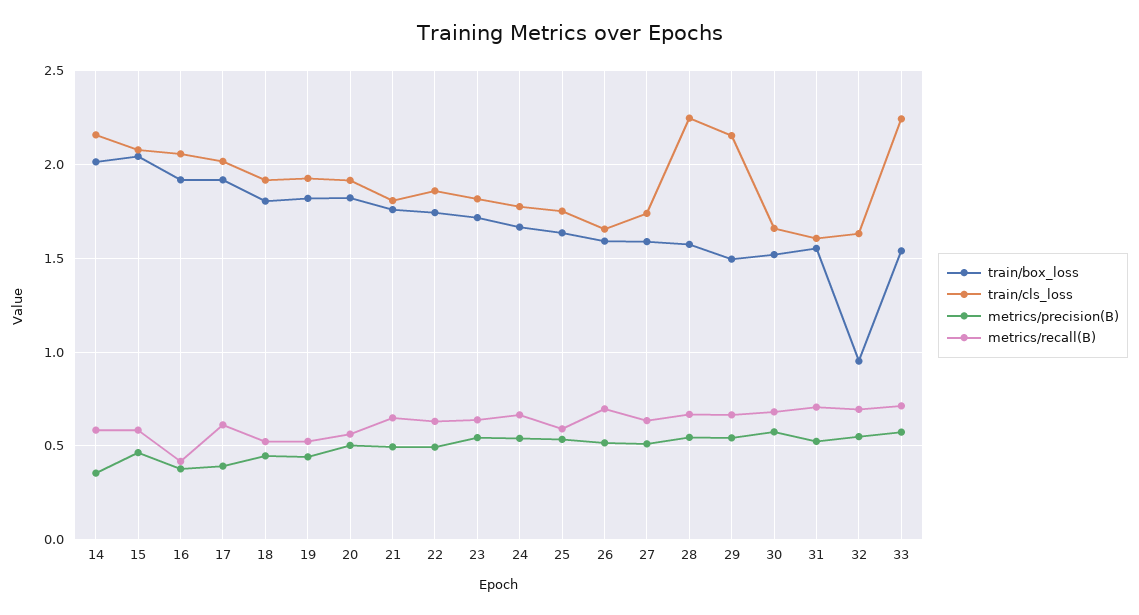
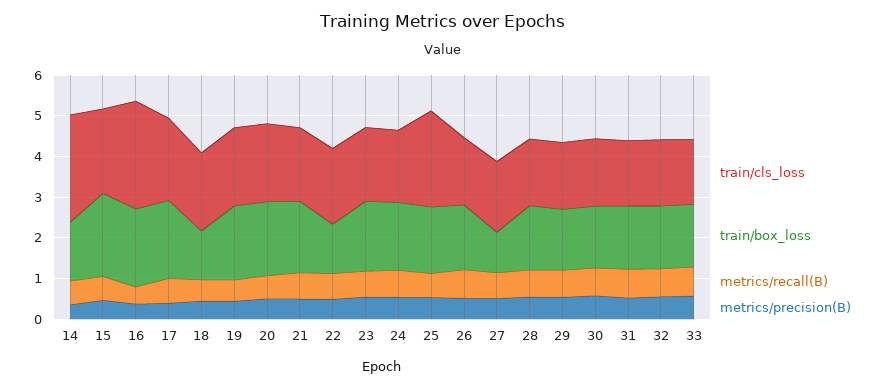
  {
    "train/box_loss": {
-     "14": 2,
+     "14": 1.4,
      "15": 2.05,
      "16": 1.9,
      "17": 1.9,
-     "18": 1.8,
+     "18": 1.2,
      "19": 1.8,
      "20": 1.8,
      "21": 1.75,
-     "22": 1.75,
+     "22": 1.2,
      "23": 1.7,
      "24": 1.65,
      "25": 1.65,
      "26": 1.6,
-     "27": 1.6,
+     "27": 1,
      "28": 1.55,
      "29": 1.5,
      "30": 1.5,
      "31": 1.55,
-     "32": 0.95,
+     "32": 1.6,
      "33": 1.55
    },
    "train/cls_loss": {
-     "14": 2.15,
+     "14": 2.6,
      "15": 2.1,
-     "16": 2.05,
+     "16": 2.6,
      "17": 2,
      "18": 1.9,
      "19": 1.95,
      "20": 1.9,
      "21": 1.8,
      "22": 1.85,
      "23": 1.8,
      "24": 1.8,
-     "25": 1.75,
+     "25": 2.4,
      "26": 1.65,
      "27": 1.75,
-     "28": 2.25,
+     "28": 1.6,
-     "29": 2.15,
+     "29": 1.6,
      "30": 1.65,
      "31": 1.6,
      "32": 1.65,
-     "33": 2.25
+     "33": 1.6
    },
    "metrics/precision(B)": {
      "14": 0.35,
      "15": 0.45,
      "16": 0.4,
      "17": 0.4,
      "18": 0.45,
      "19": 0.45,
      "20": 0.5,
      "21": 0.5,
      "22": 0.5,
      "23": 0.55,
      "24": 0.55,
      "25": 0.55,
      "26": 0.5,
      "27": 0.5,
      "28": 0.55,
      "29": 0.55,
      "30": 0.55,
      "31": 0.5,
      "32": 0.55,
      "33": 0.55
    },
    "metrics/recall(B)": {
      "14": 0.6,
      "15": 0.6,
      "16": 0.4,
      "17": 0.6,
      "18": 0.5,
      "19": 0.5,
      "20": 0.55,
      "21": 0.65,
      "22": 0.65,
      "23": 0.65,
      "24": 0.65,
      "25": 0.6,
      "26": 0.7,
      "27": 0.65,
      "28": 0.65,
      "29": 0.65,
      "30": 0.7,
      "31": 0.7,
      "32": 0.7,
      "33": 0.7
    }
  }

